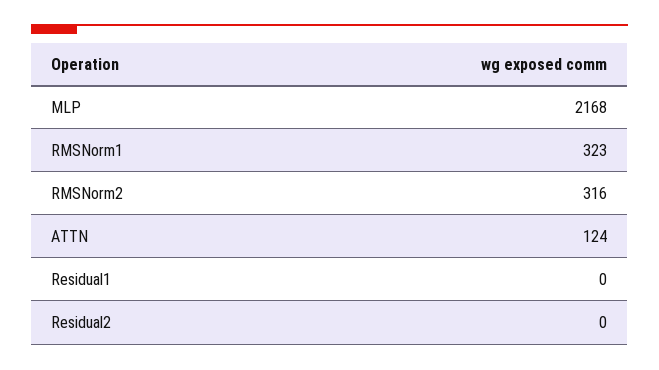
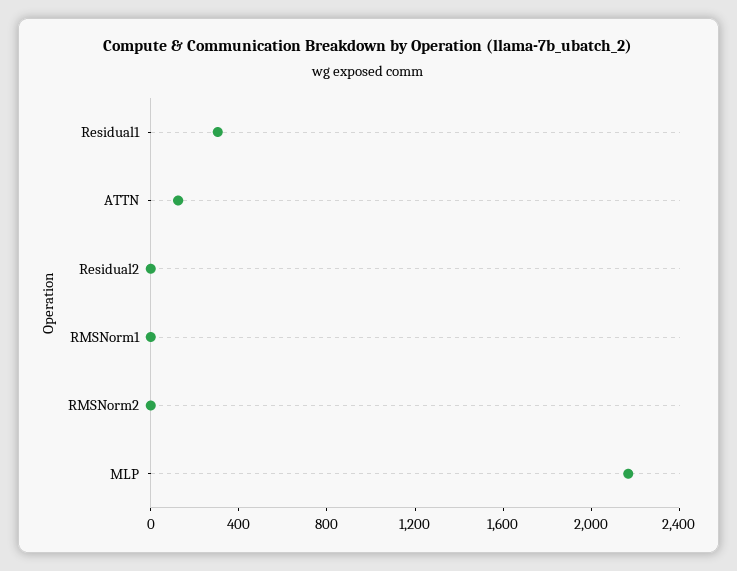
  {
    "MLP": 2168,
-   "RMSNorm1": 323,
+   "RMSNorm1": 0,
-   "RMSNorm2": 316,
+   "RMSNorm2": 0,
    "ATTN": 124,
-   "Residual1": 0,
+   "Residual1": 300,
    "Residual2": 0
  }

